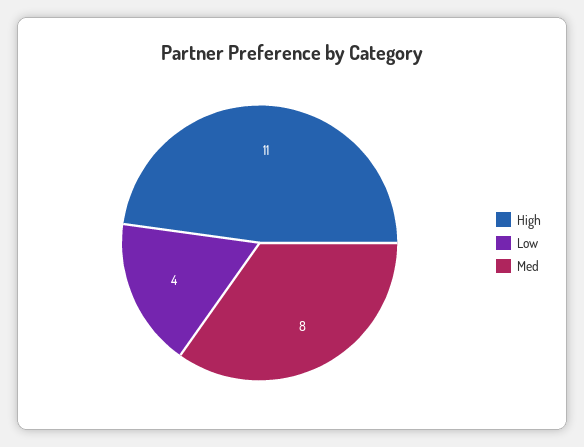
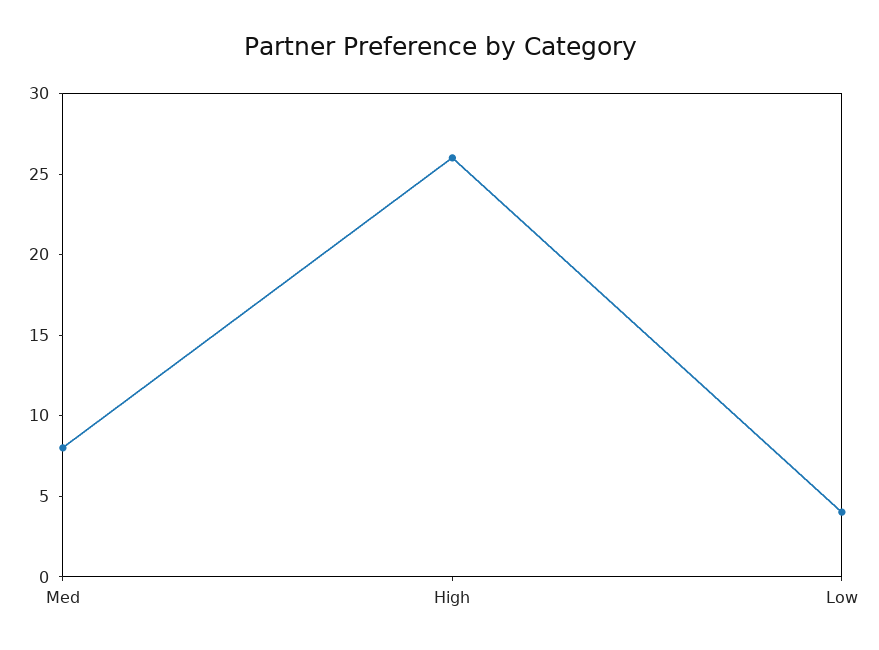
  {
-   "High": 11,
+   "High": 26,
    "Low": 4,
    "Med": 8
  }

